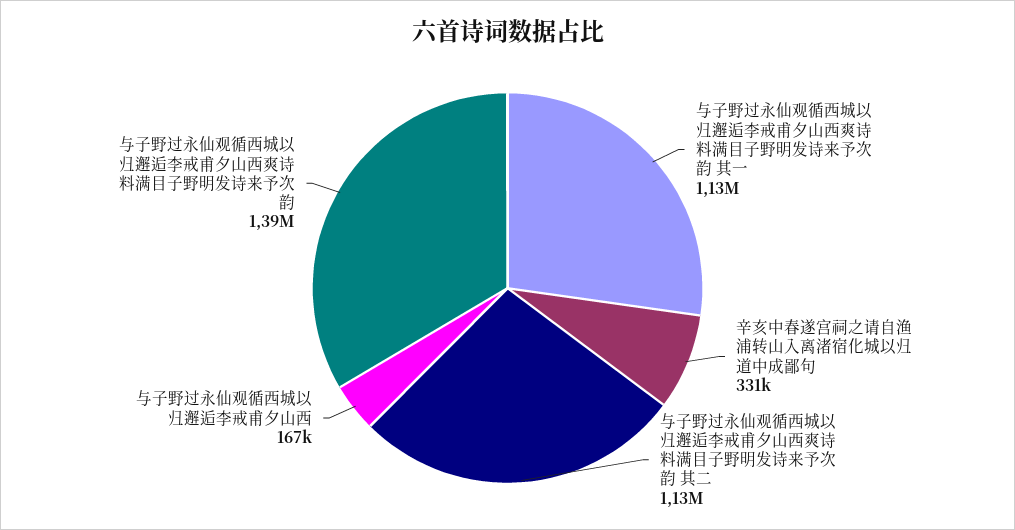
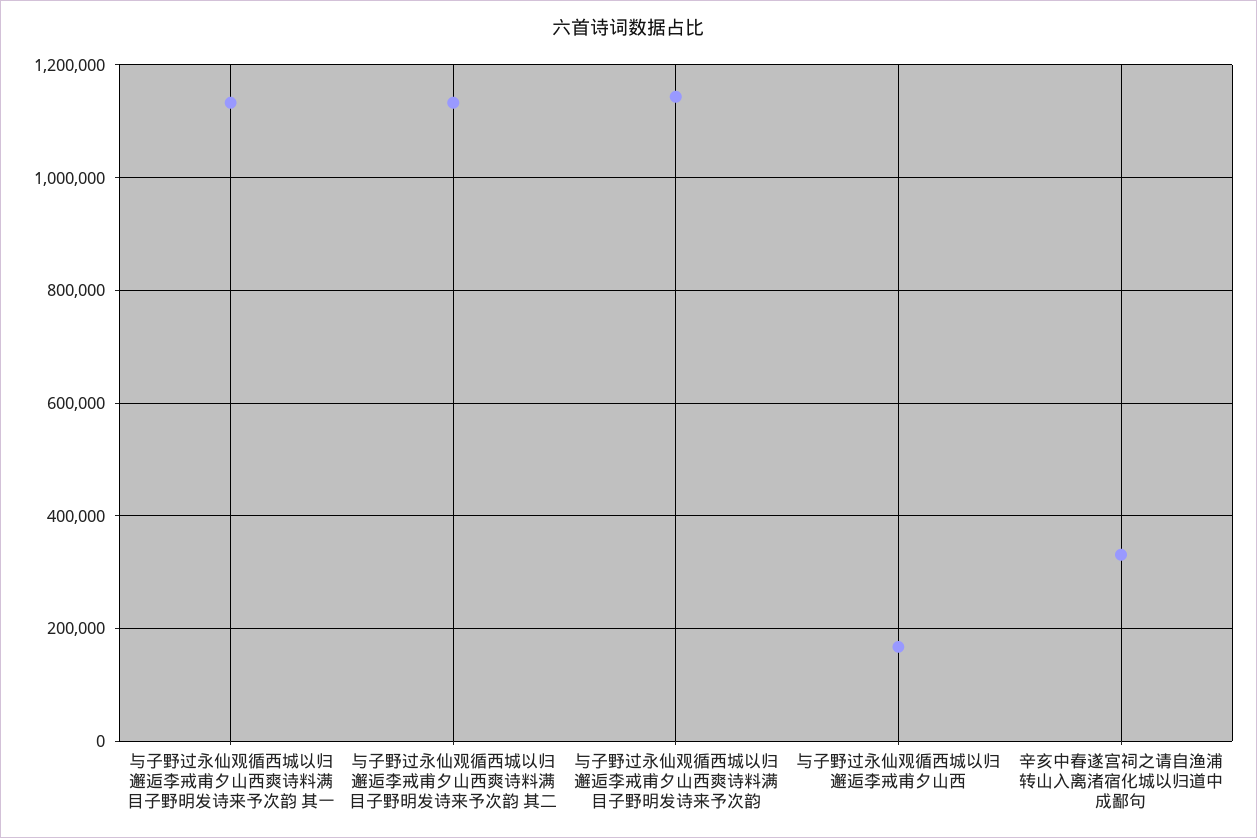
  {
    "与子野过永仙观循西城以归邂逅李戒甫夕山西爽诗料满目子野明发诗来予次韵 其一": 1130000,
    "辛亥中春遂宫祠之请自渔浦转山入离渚宿化城以归道中成鄙句": 331000,
    "与子野过永仙观循西城以归邂逅李戒甫夕山西爽诗料满目子野明发诗来予次韵 其二": 1130000,
    "与子野过永仙观循西城以归邂逅李戒甫夕山西": 167000,
-   "与子野过永仙观循西城以归邂逅李戒甫夕山西爽诗料满目子野明发诗来予次韵": 1390000
+   "与子野过永仙观循西城以归邂逅李戒甫夕山西爽诗料满目子野明发诗来予次韵": 1140000
  }

